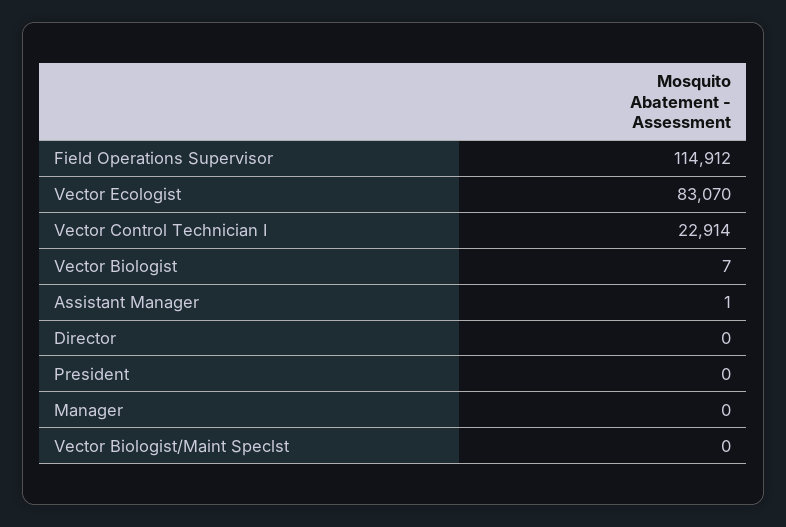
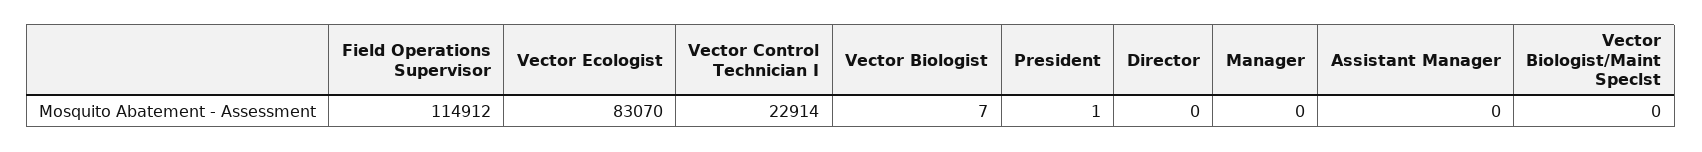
  {
    "Field Operations Supervisor": 114912,
    "Vector Ecologist": 83070,
    "Vector Control Technician I": 22914,
    "Vector Biologist": 7,
-   "Assistant Manager": 1,
+   "Assistant Manager": 0,
    "Director": 0,
-   "President": 0,
+   "President": 1,
    "Manager": 0,
    "Vector Biologist/Maint Speclst": 0
  }

